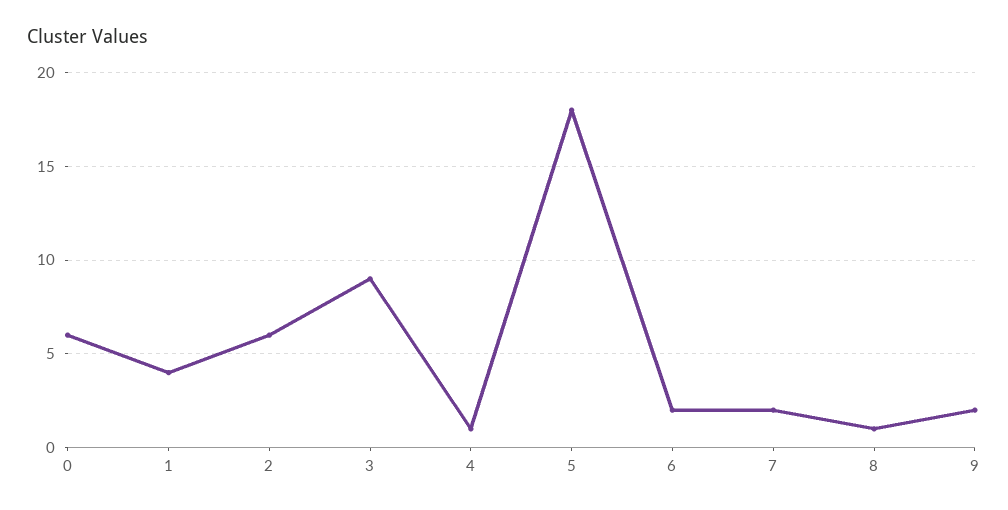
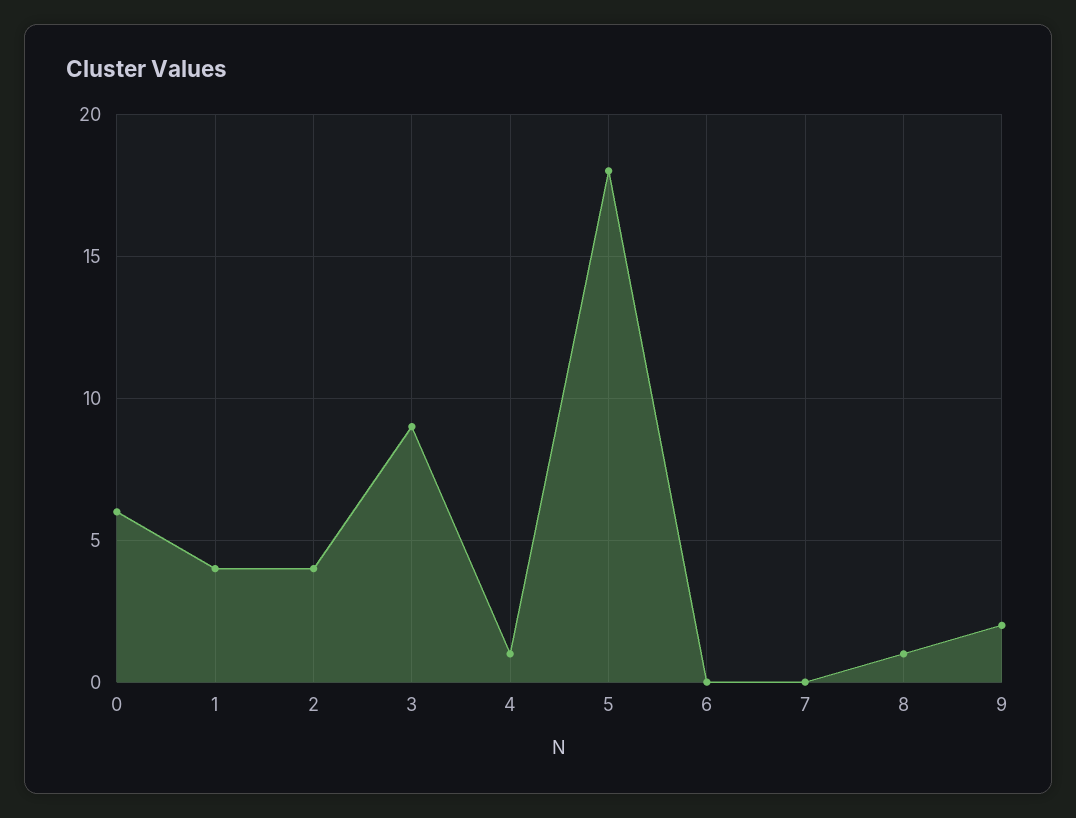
  {
    "0": 6,
    "1": 4,
-   "2": 6,
+   "2": 4,
    "3": 9,
    "4": 1,
    "5": 18,
-   "6": 2,
+   "6": 0,
-   "7": 2,
+   "7": 0,
    "8": 1,
    "9": 2
  }

